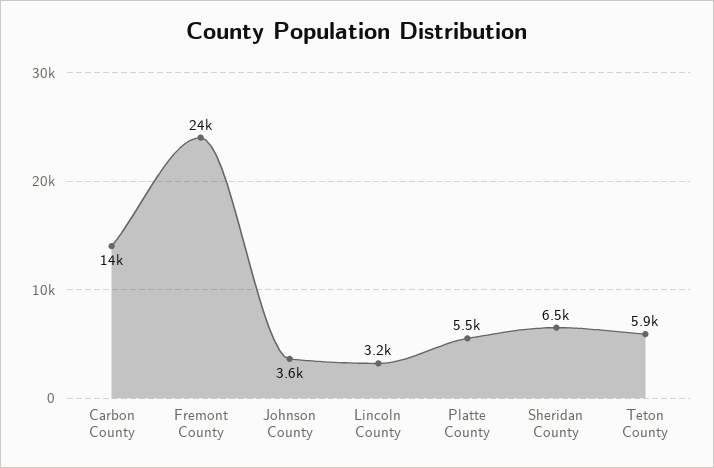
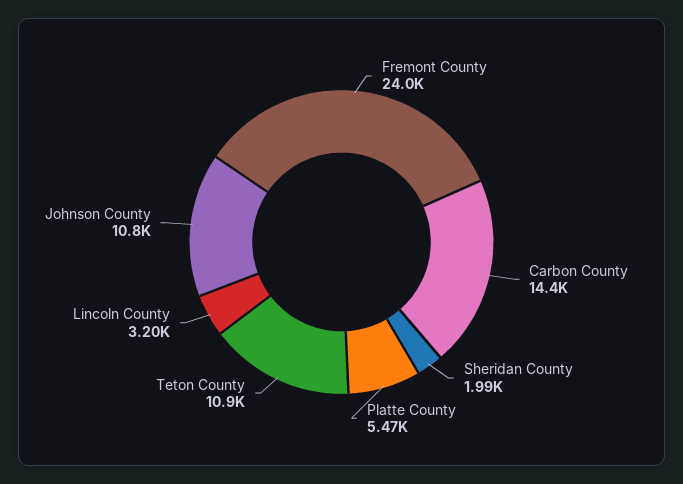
  {
    "Carbon County": 14400,
    "Fremont County": 24000,
-   "Johnson County": 3600,
+   "Johnson County": 10800,
    "Lincoln County": 3200,
    "Platte County": 5470,
-   "Sheridan County": 6500,
+   "Sheridan County": 1990,
-   "Teton County": 5900
+   "Teton County": 10900
  }

